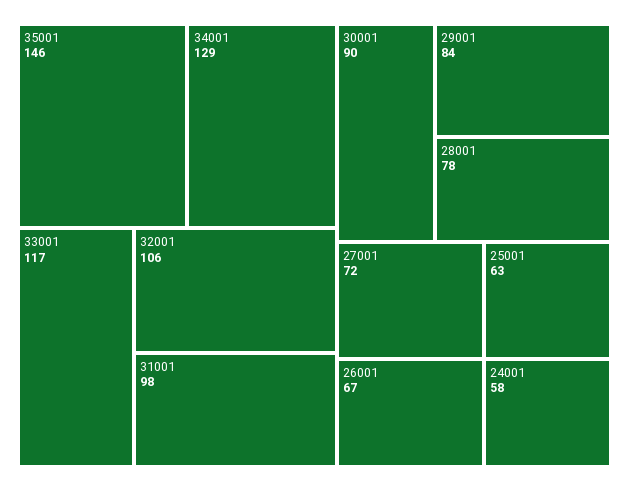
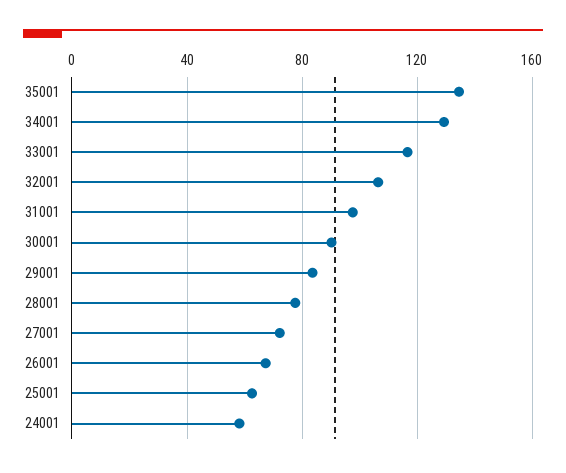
  {
-   "35001": 146,
+   "35001": 135,
    "34001": 129,
    "33001": 117,
    "32001": 106,
    "31001": 98,
    "30001": 90,
    "29001": 84,
    "28001": 78,
    "27001": 72,
    "26001": 67,
    "25001": 63,
    "24001": 58
  }

